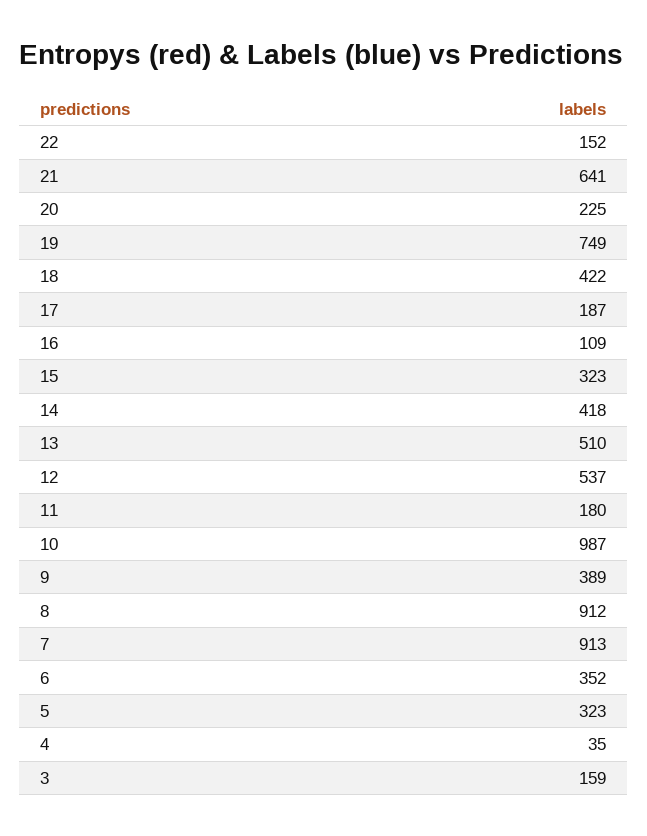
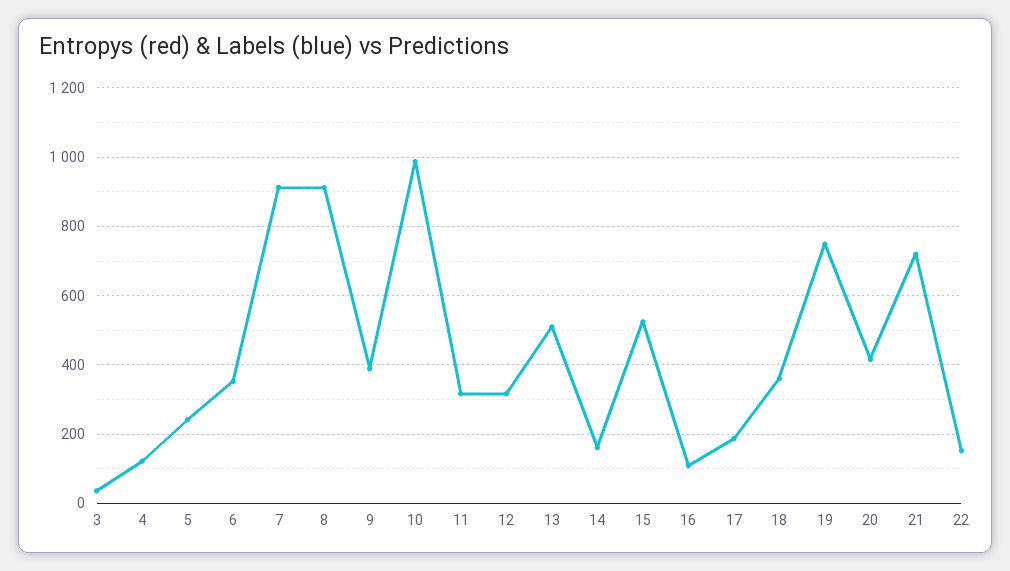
  {
    "22": 152,
-   "21": 641,
+   "21": 720,
-   "20": 225,
+   "20": 420,
    "19": 749,
-   "18": 422,
+   "18": 360,
    "17": 187,
    "16": 109,
-   "15": 323,
+   "15": 520,
-   "14": 418,
+   "14": 160,
    "13": 510,
-   "12": 537,
+   "12": 320,
-   "11": 180,
+   "11": 320,
    "10": 987,
    "9": 389,
    "8": 912,
    "7": 913,
    "6": 352,
-   "5": 323,
+   "5": 240,
-   "4": 35,
+   "4": 120,
-   "3": 159
+   "3": 40
  }

